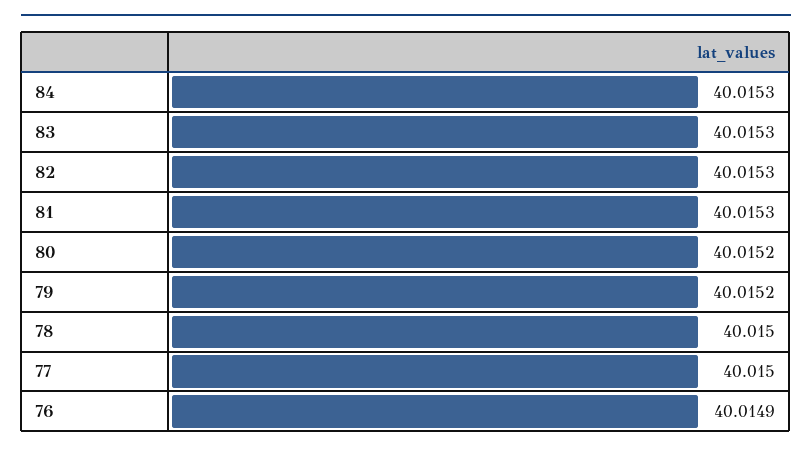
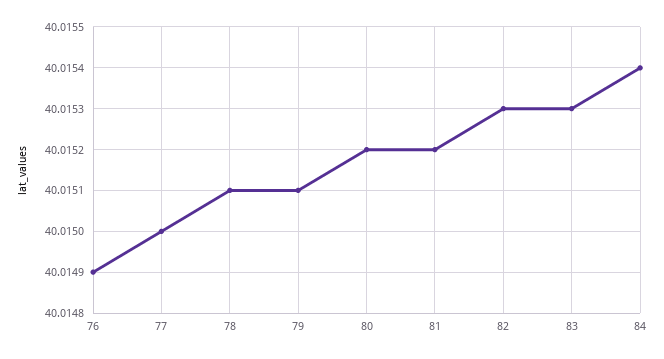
  {
-   "84": 40.0153,
+   "84": 40.0154,
    "83": 40.0153,
    "82": 40.0153,
-   "81": 40.0153,
+   "81": 40.0152,
    "80": 40.0152,
-   "79": 40.0152,
+   "79": 40.0151,
-   "78": 40.015,
+   "78": 40.0151,
    "77": 40.015,
    "76": 40.0149
  }

